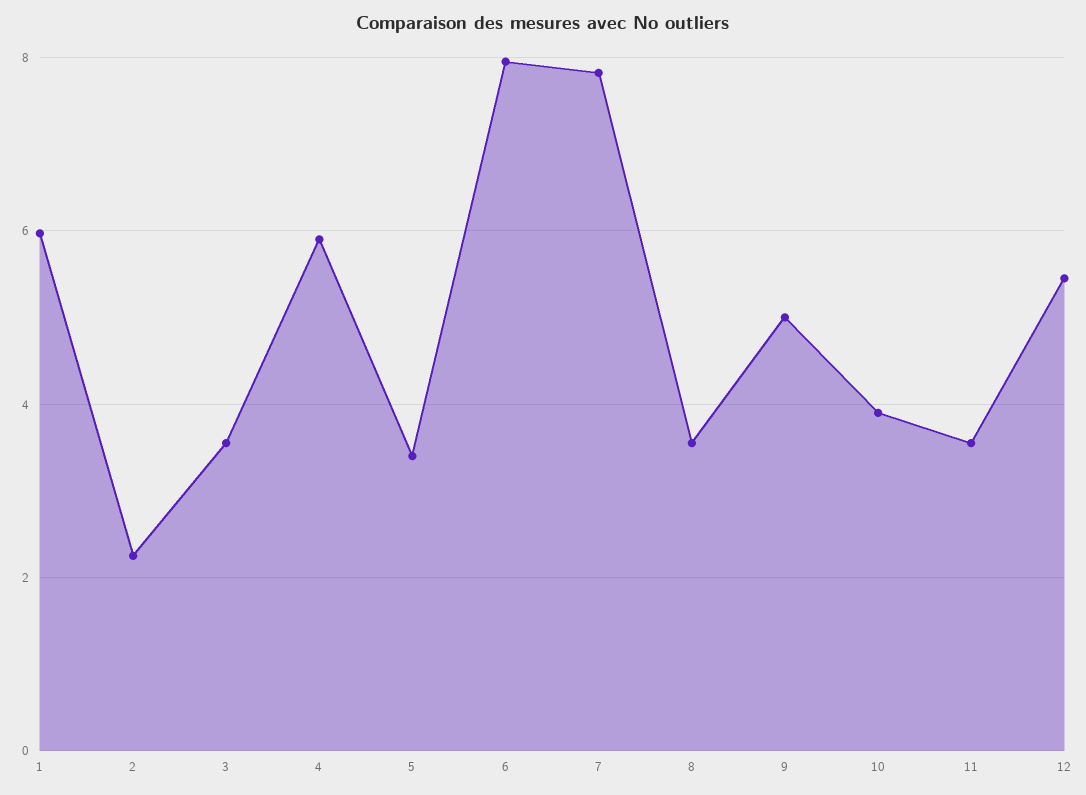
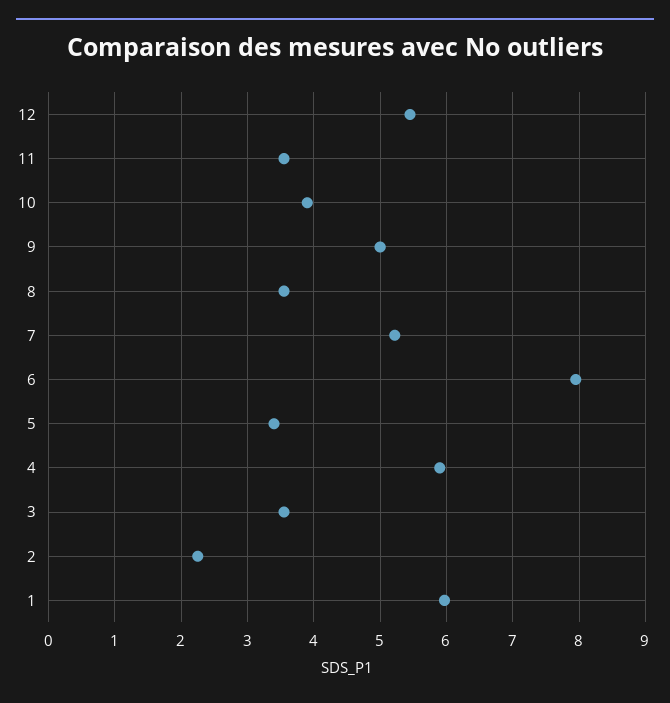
  {
    "1": 6,
    "2": 2.3,
    "3": 3.6,
    "4": 5.9,
    "5": 3.4,
    "6": 8,
-   "7": 7.8,
+   "7": 5.2,
    "8": 3.6,
    "9": 5,
    "10": 3.9,
    "11": 3.6,
    "12": 5.5
  }

